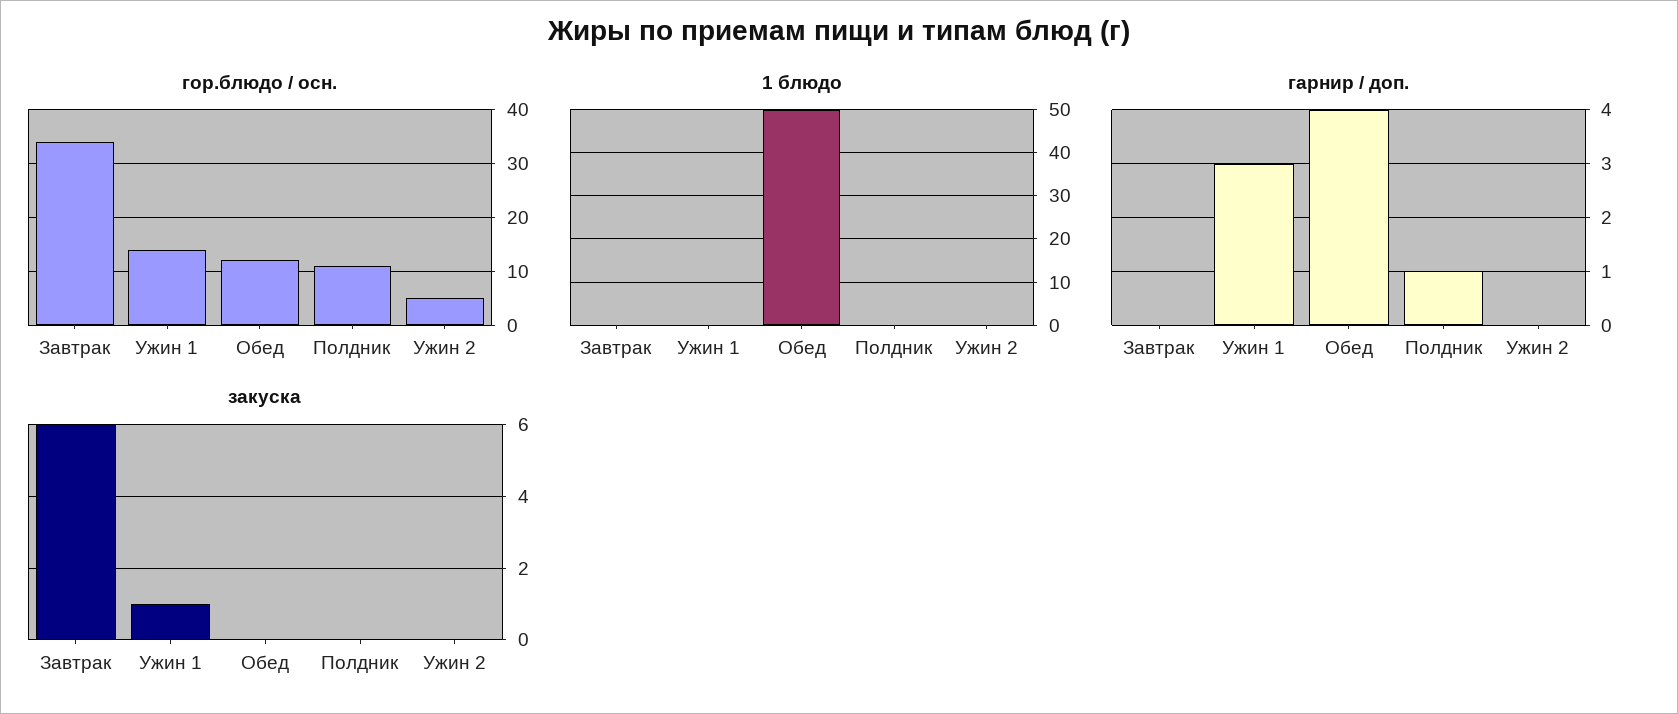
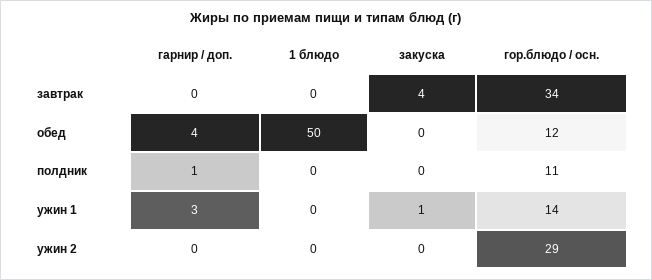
  {
    "гор.блюдо / осн.": {
      "Завтрак": 34,
      "Ужин 1": 14,
      "Обед": 12,
      "Полдник": 11,
-     "Ужин 2": 5
+     "Ужин 2": 29
    },
    "1 блюдо": {
      "Завтрак": 0,
      "Ужин 1": 0,
      "Обед": 50,
      "Полдник": 0,
      "Ужин 2": 0
    },
    "гарнир / доп.": {
      "Завтрак": 0,
      "Ужин 1": 3,
      "Обед": 4,
      "Полдник": 1,
      "Ужин 2": 0
    },
    "закуска": {
-     "Завтрак": 6,
+     "Завтрак": 4,
      "Ужин 1": 1,
      "Обед": 0,
      "Полдник": 0,
      "Ужин 2": 0
    }
  }

